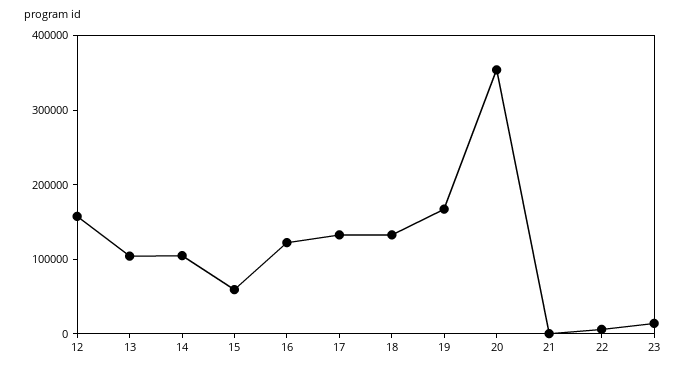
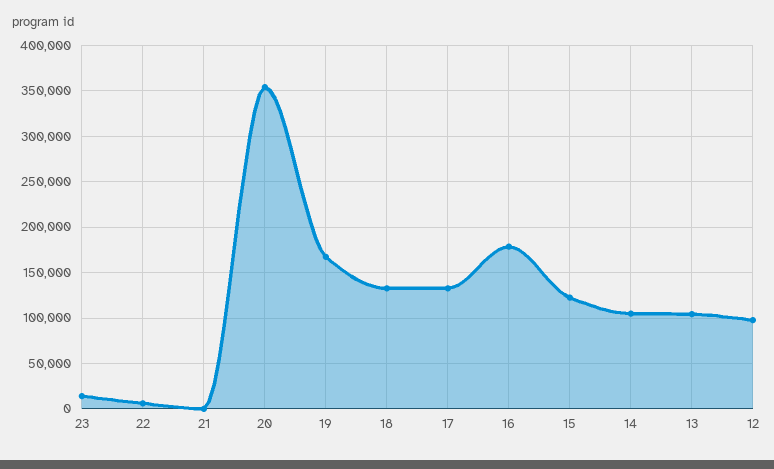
  {
-   "12": 160000,
+   "12": 100000,
    "13": 100000,
    "14": 100000,
-   "15": 60000,
+   "15": 120000,
-   "16": 120000,
+   "16": 180000,
    "17": 130000,
    "18": 130000,
    "19": 170000,
    "20": 350000,
    "21": 0,
    "22": 10000,
    "23": 10000
  }

